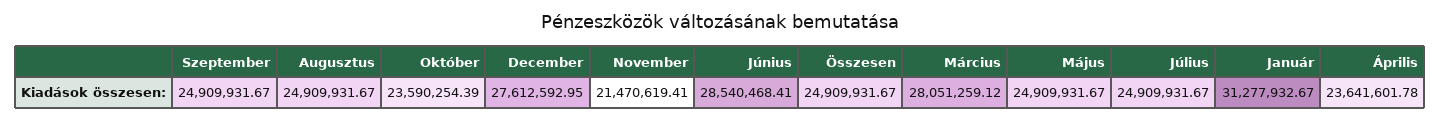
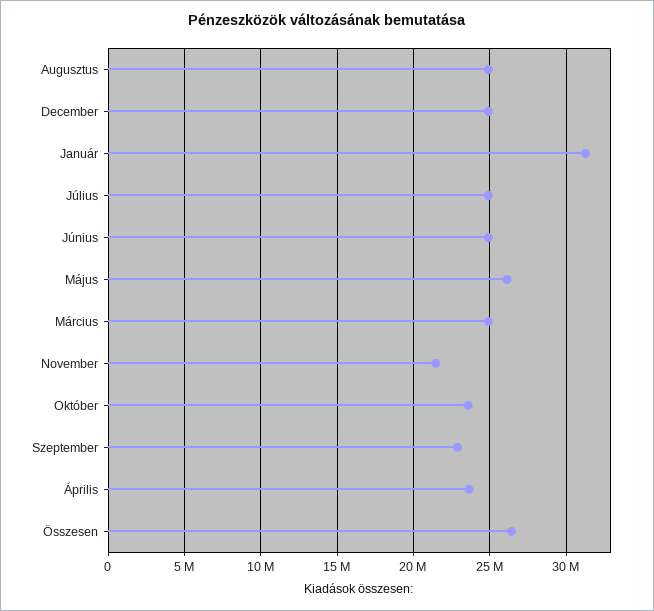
  {
-   "Szeptember": 24909931.67,
+   "Szeptember": 23000000,
    "Augusztus": 24909931.67,
    "Október": 23590254.39,
-   "December": 27612592.95,
+   "December": 25000000,
    "November": 21470619.41,
-   "Június": 28540468.41,
+   "Június": 25000000,
-   "Összesen": 24909931.67,
+   "Összesen": 26500000,
-   "Március": 28051259.12,
+   "Március": 25000000,
-   "Május": 24909931.67,
+   "Május": 26000000,
    "Július": 24909931.67,
    "Január": 31277932.67,
    "Április": 23641601.78
  }

